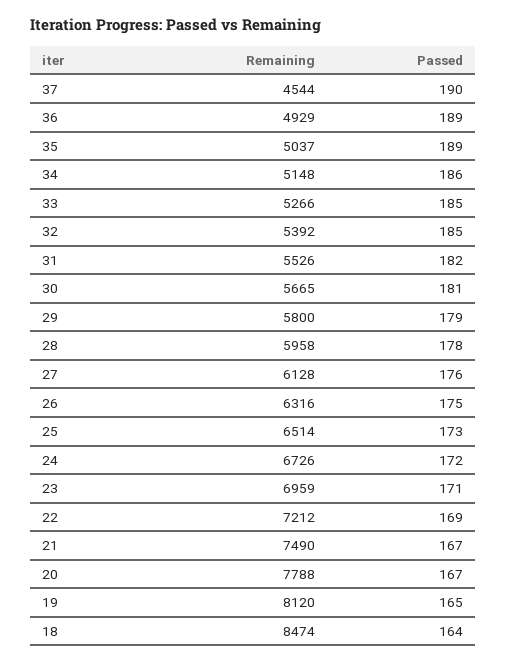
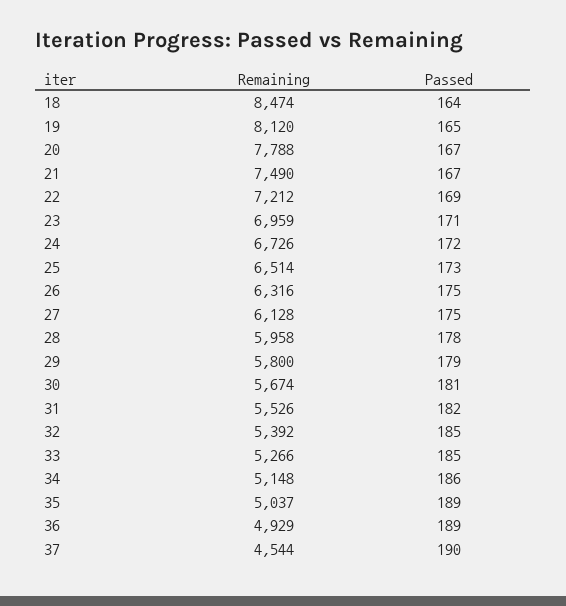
  {
    "Remaining": {
      "37": 4544,
      "36": 4929,
      "35": 5037,
      "34": 5148,
      "33": 5266,
      "32": 5392,
      "31": 5526,
-     "30": 5665,
+     "30": 5674,
      "29": 5800,
      "28": 5958,
      "27": 6128,
      "26": 6316,
      "25": 6514,
      "24": 6726,
      "23": 6959,
      "22": 7212,
      "21": 7490,
      "20": 7788,
      "19": 8120,
      "18": 8474
    },
    "Passed": {
      "37": 190,
      "36": 189,
      "35": 189,
      "34": 186,
      "33": 185,
      "32": 185,
      "31": 182,
      "30": 181,
      "29": 179,
      "28": 178,
-     "27": 176,
+     "27": 175,
      "26": 175,
      "25": 173,
      "24": 172,
      "23": 171,
      "22": 169,
      "21": 167,
      "20": 167,
      "19": 165,
      "18": 164
    }
  }

